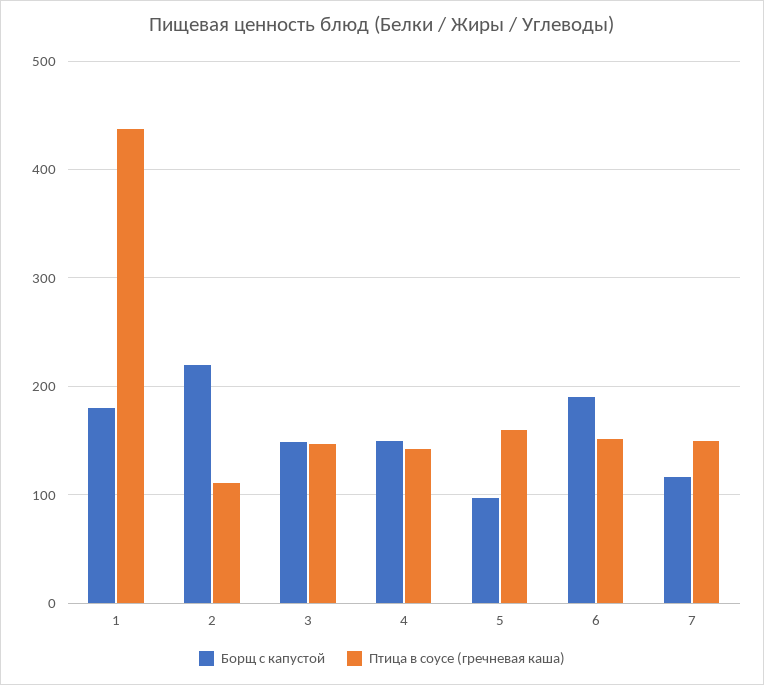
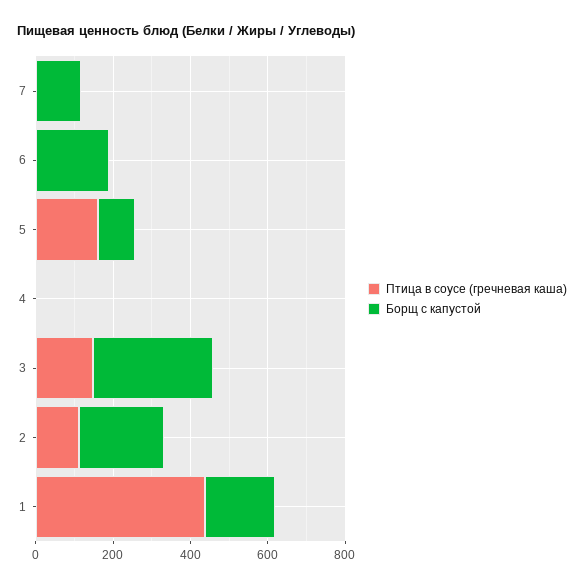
  {
    "Борщ с капустой": {
      "1": 180,
      "2": 220,
-     "3": 150,
+     "3": 300,
-     "4": 150,
+     "4": 0,
      "5": 100,
      "6": 190,
      "7": 120
    },
    "Птица в соусе (гречневая каша)": {
      "1": 440,
      "2": 110,
      "3": 150,
-     "4": 140,
+     "4": 0,
      "5": 160,
-     "6": 150,
+     "6": 0,
-     "7": 150
+     "7": 0
    }
  }

